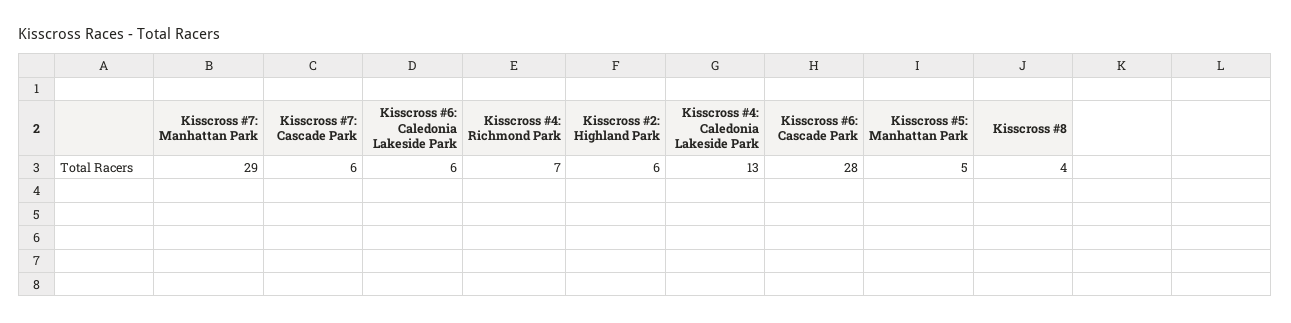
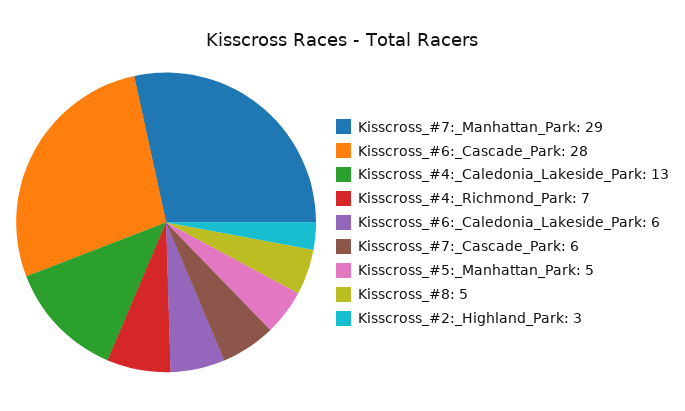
  {
    "Kisscross #7: Manhattan Park": 29,
    "Kisscross #7: Cascade Park": 6,
    "Kisscross #6: Caledonia Lakeside Park": 6,
    "Kisscross #4: Richmond Park": 7,
-   "Kisscross #2: Highland Park": 6,
+   "Kisscross #2: Highland Park": 3,
    "Kisscross #4: Caledonia Lakeside Park": 13,
    "Kisscross #6: Cascade Park": 28,
    "Kisscross #5: Manhattan Park": 5,
-   "Kisscross #8": 4
+   "Kisscross #8": 5
  }

